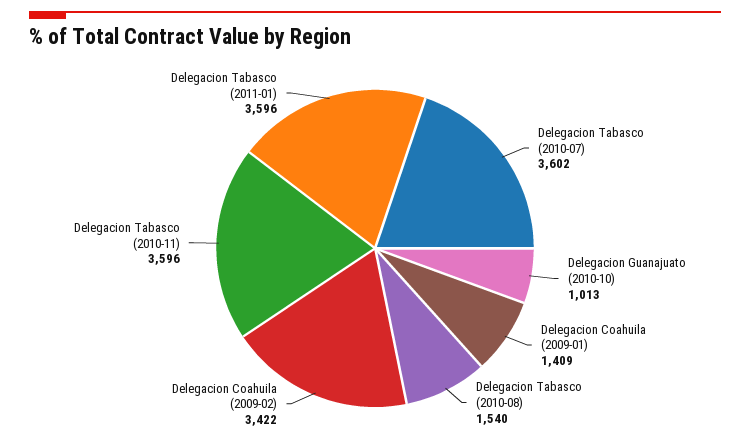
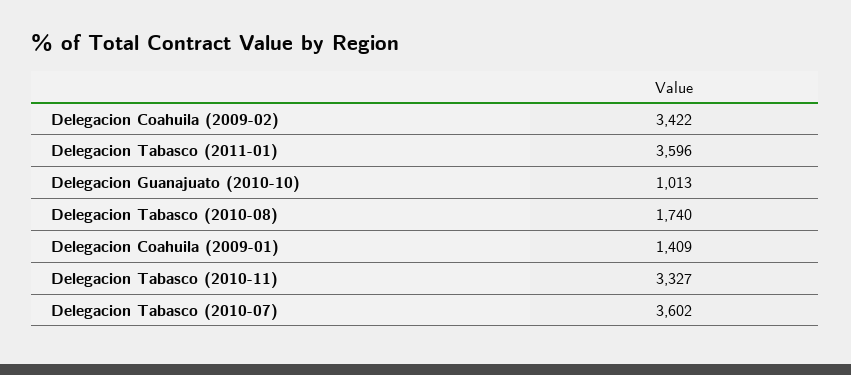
  {
    "Delegacion Tabasco (2010-07)": 3602,
    "Delegacion Guanajuato (2010-10)": 1013,
    "Delegacion Coahuila (2009-01)": 1409,
-   "Delegacion Tabasco (2010-08)": 1540,
+   "Delegacion Tabasco (2010-08)": 1740,
    "Delegacion Coahuila (2009-02)": 3422,
-   "Delegacion Tabasco (2010-11)": 3596,
+   "Delegacion Tabasco (2010-11)": 3327,
    "Delegacion Tabasco (2011-01)": 3596
  }

